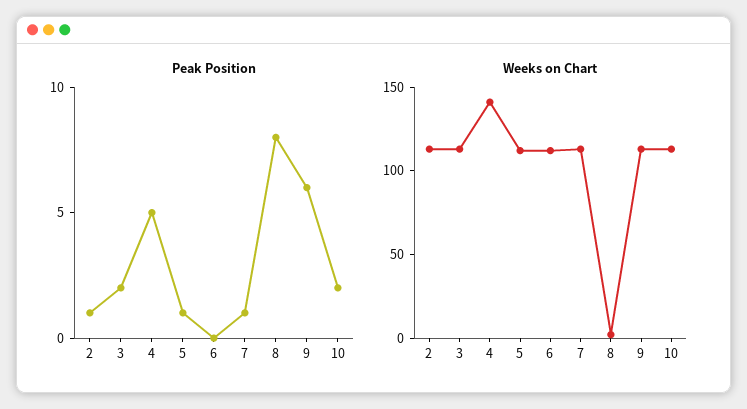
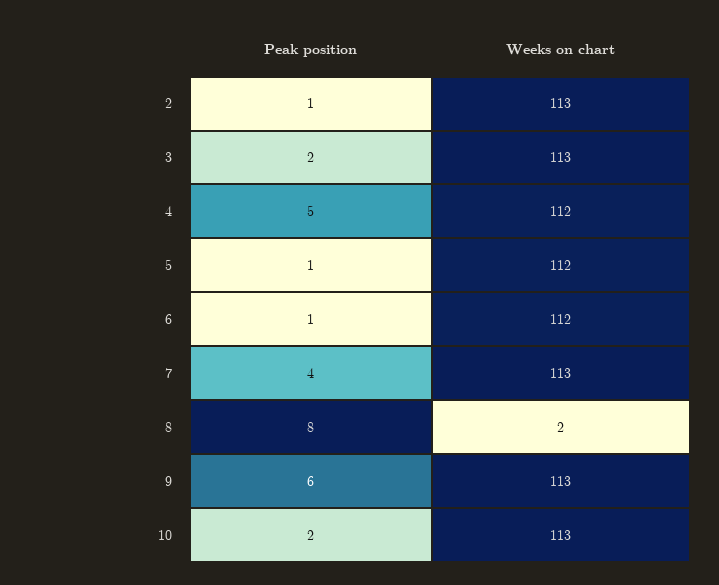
  {
    "Peak Position": {
      "2": 1,
      "3": 2,
      "4": 5,
      "5": 1,
-     "6": 0,
+     "6": 1,
-     "7": 1,
+     "7": 4,
      "8": 8,
      "9": 6,
      "10": 2
    },
    "Weeks on Chart": {
      "2": 113,
      "3": 113,
-     "4": 140,
+     "4": 112,
      "5": 112,
      "6": 112,
      "7": 113,
      "8": 2,
      "9": 113,
      "10": 113
    }
  }

